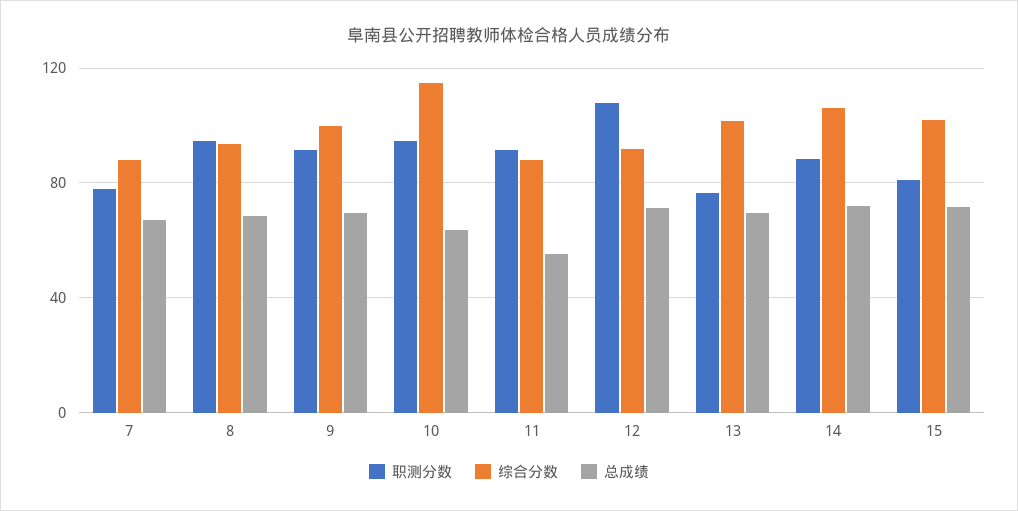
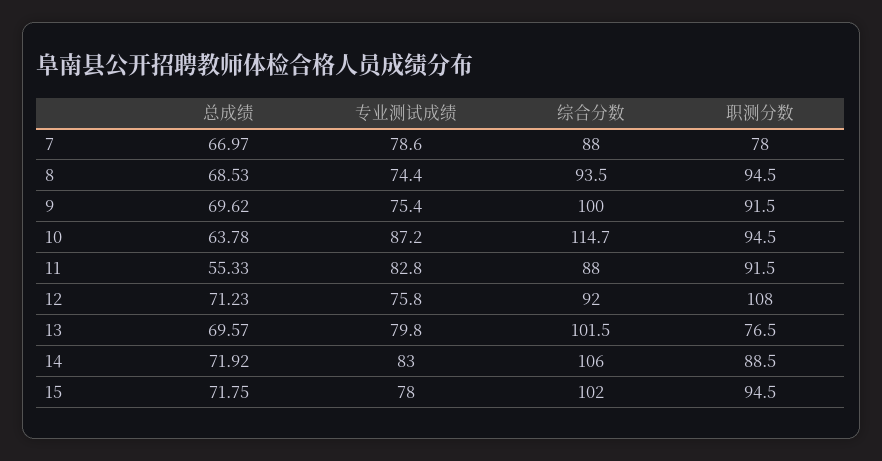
  {
    "职测分数": {
      "7": 78,
      "8": 94.5,
      "9": 91.5,
      "10": 94.5,
      "11": 91.5,
      "12": 108,
      "13": 76.5,
      "14": 88.5,
-     "15": 80
+     "15": 94.5
    },
    "综合分数": {
      "7": 88,
      "8": 93.5,
      "9": 100,
      "10": 114.7,
      "11": 88,
      "12": 92,
      "13": 101.5,
      "14": 106,
      "15": 102
    },
    "总成绩": {
      "7": 66.97,
      "8": 68.53,
      "9": 69.62,
      "10": 63.78,
      "11": 55.33,
      "12": 71.23,
      "13": 69.57,
      "14": 71.92,
      "15": 71.75
-   }
+   },
+   "专业测试成绩": {
+     "7": 78.6,
+     "8": 74.4,
+     "9": 75.4,
+     "10": 87.2,
+     "11": 82.8,
+     "12": 75.8,
+     "13": 79.8,
+     "14": 83,
+     "15": 78
+   }
  }

